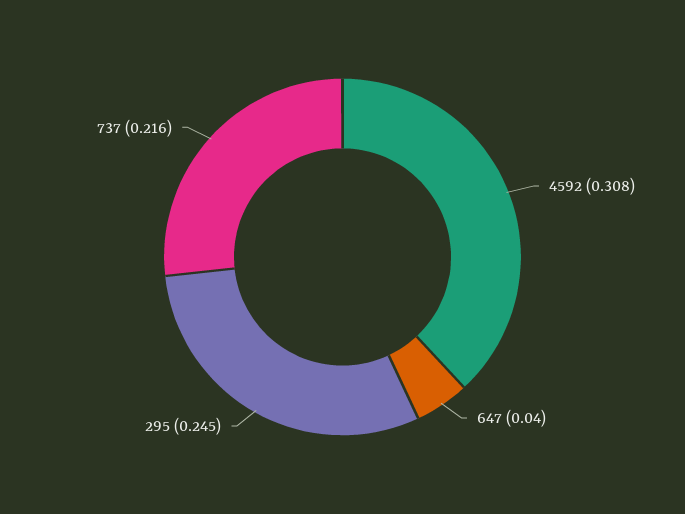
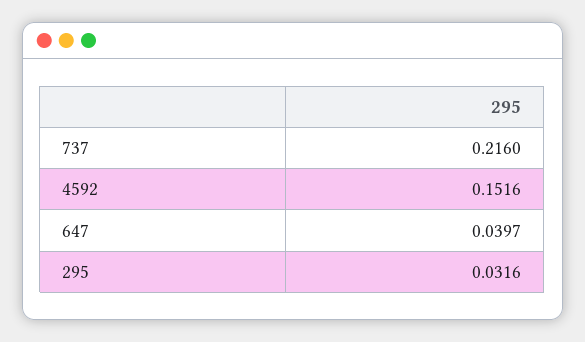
  {
-   "4592": 0.308,
+   "4592": 0.1516,
    "647": 0.0397,
-   "295": 0.245,
+   "295": 0.0316,
    "737": 0.216
  }

